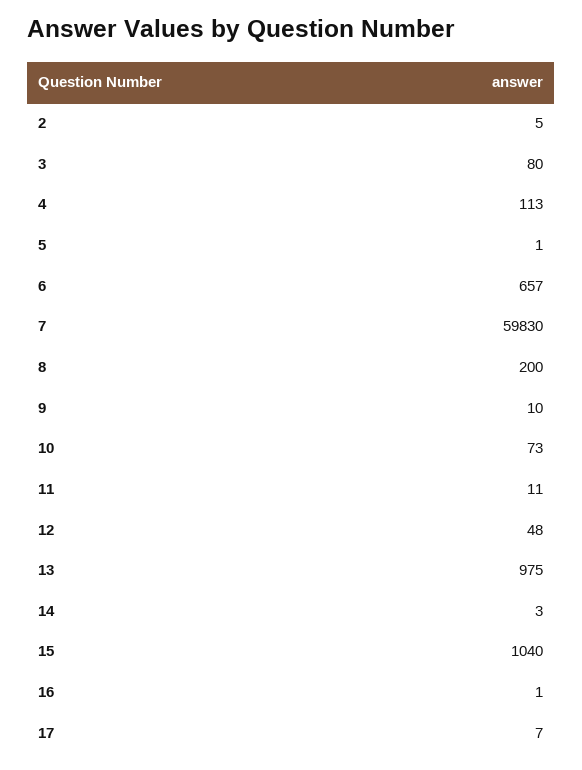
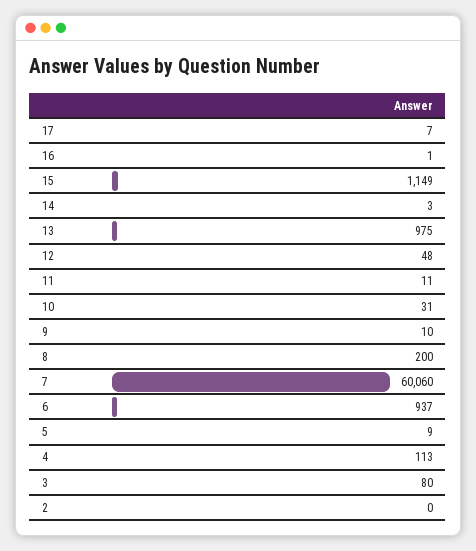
  {
-   "2": 5,
+   "2": 0,
    "3": 80,
    "4": 113,
-   "5": 1,
+   "5": 9,
-   "6": 657,
+   "6": 937,
-   "7": 59830,
+   "7": 60060,
    "8": 200,
    "9": 10,
-   "10": 73,
+   "10": 31,
    "11": 11,
    "12": 48,
    "13": 975,
    "14": 3,
-   "15": 1040,
+   "15": 1149,
    "16": 1,
    "17": 7
  }

